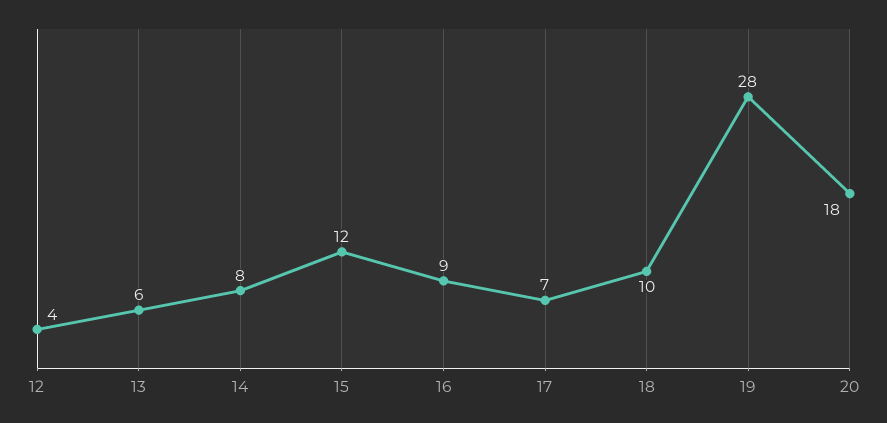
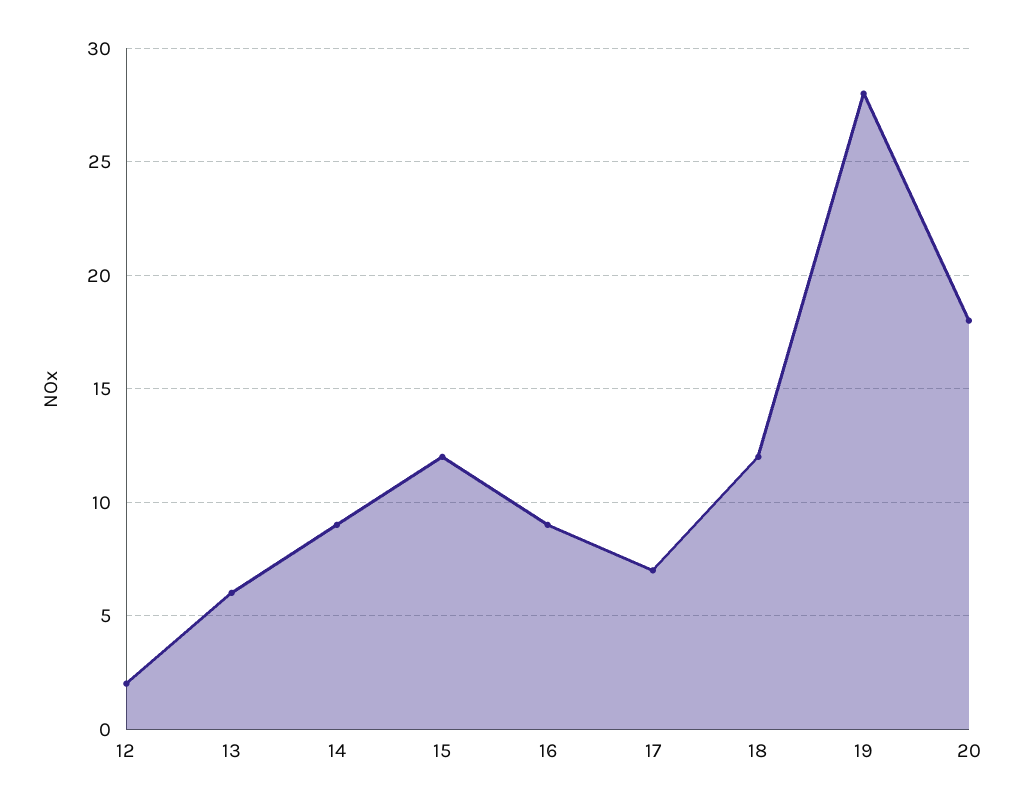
  {
-   "12": 4,
+   "12": 2,
    "13": 6,
-   "14": 8,
+   "14": 9,
    "15": 12,
    "16": 9,
    "17": 7,
-   "18": 10,
+   "18": 12,
    "19": 28,
    "20": 18
  }

